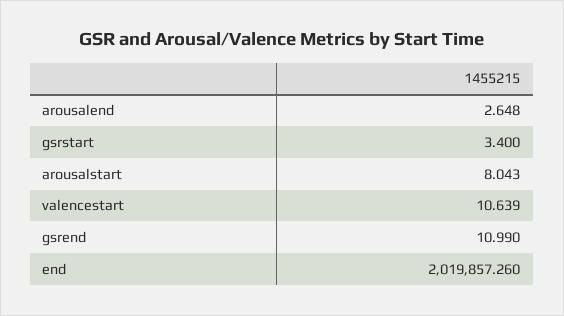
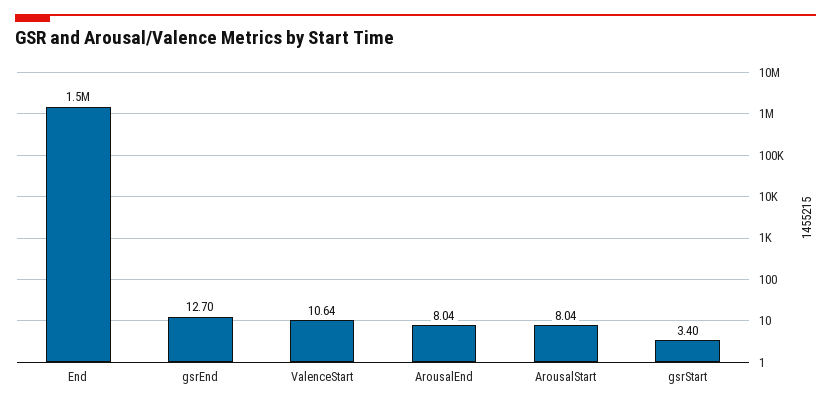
  {
-   "arousalend": 2.648,
+   "arousalend": 8.04,
    "gsrstart": 3.4,
    "arousalstart": 8.043,
    "valencestart": 10.639,
-   "gsrend": 10.99,
+   "gsrend": 12.7,
-   "end": 2019857.26
+   "end": 1500000
  }

